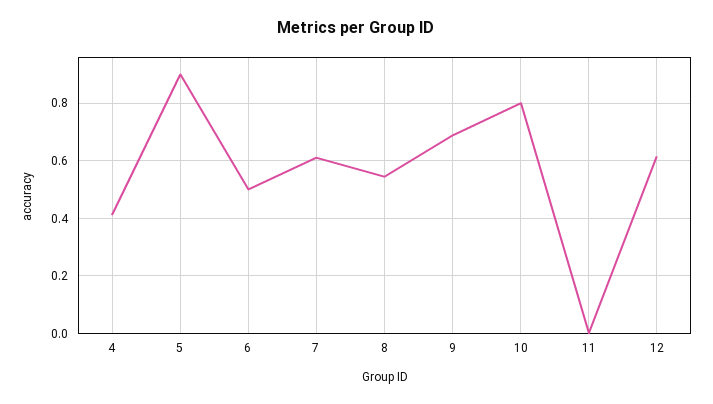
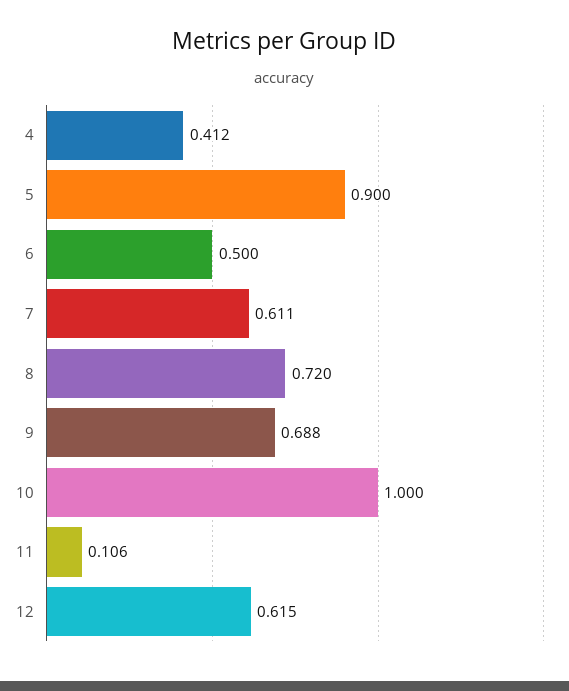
  {
    "4": 0.412,
    "5": 0.9,
    "6": 0.5,
    "7": 0.611,
-   "8": 0.55,
+   "8": 0.72,
    "9": 0.688,
-   "10": 0.8,
+   "10": 1,
-   "11": 0,
+   "11": 0.106,
    "12": 0.615
  }

